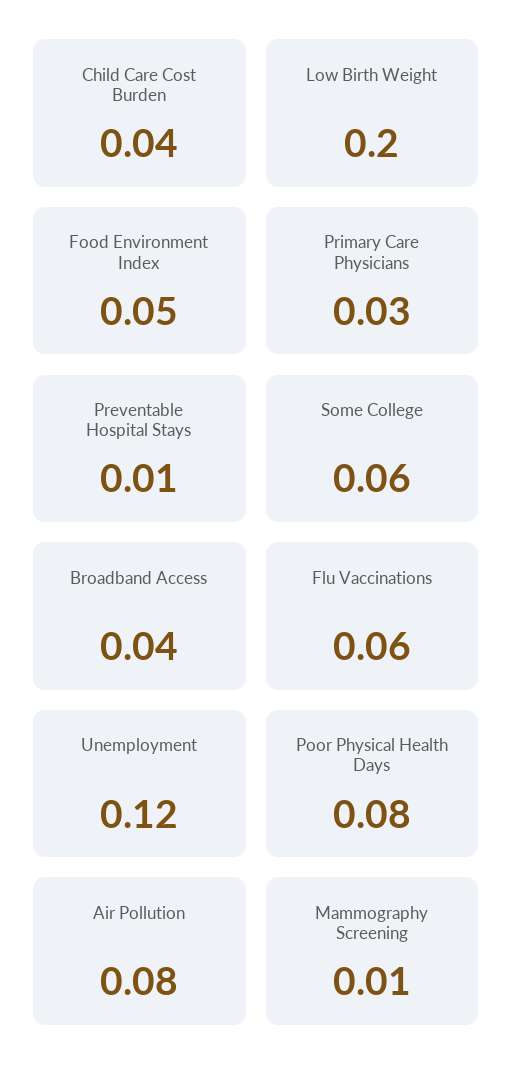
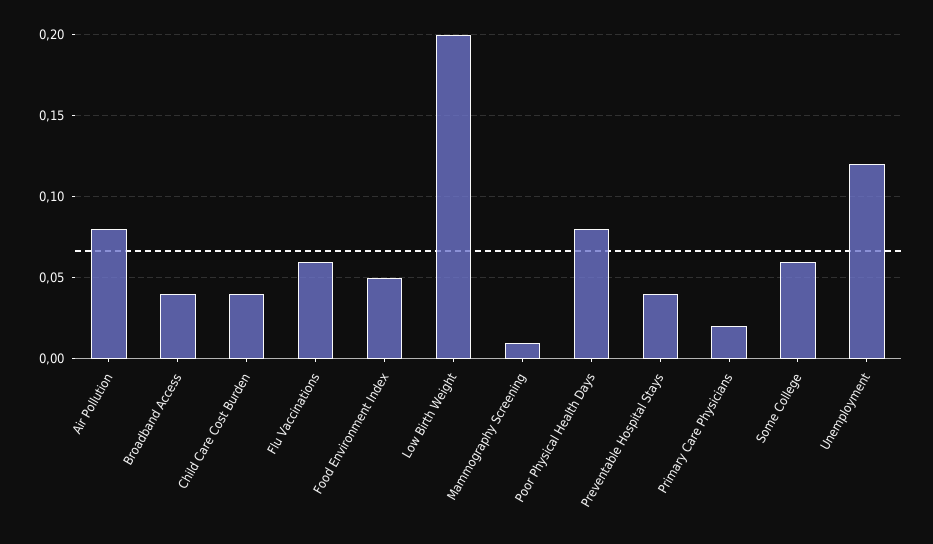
  {
    "Child Care Cost Burden": 0.04,
    "Low Birth Weight": 0.2,
    "Food Environment Index": 0.05,
-   "Primary Care Physicians": 0.03,
+   "Primary Care Physicians": 0.02,
-   "Preventable Hospital Stays": 0.01,
+   "Preventable Hospital Stays": 0.04,
    "Some College": 0.06,
    "Broadband Access": 0.04,
    "Flu Vaccinations": 0.06,
    "Unemployment": 0.12,
    "Poor Physical Health Days": 0.08,
    "Air Pollution": 0.08,
    "Mammography Screening": 0.01
  }

